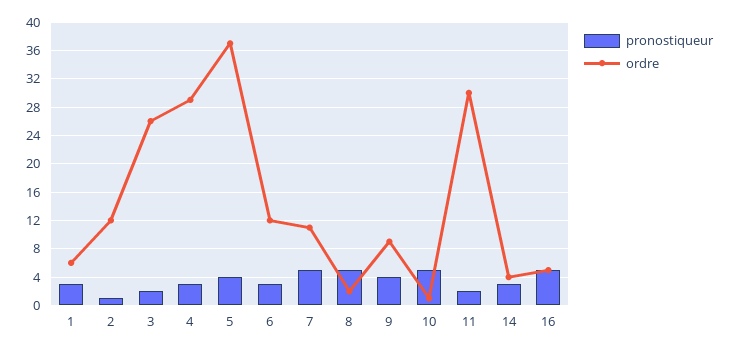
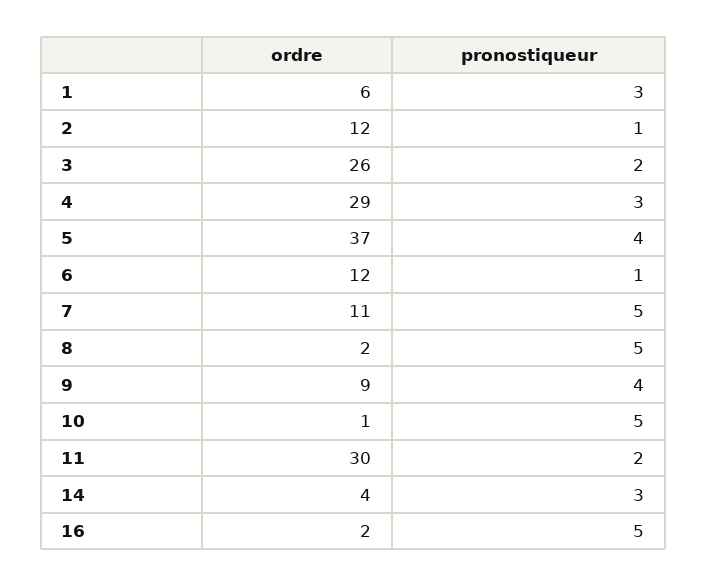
  {
    "pronostiqueur": {
      "1": 3,
      "2": 1,
      "3": 2,
      "4": 3,
      "5": 4,
-     "6": 3,
+     "6": 1,
      "7": 5,
      "8": 5,
      "9": 4,
      "10": 5,
      "11": 2,
      "14": 3,
      "16": 5
    },
    "ordre": {
      "1": 6,
      "2": 12,
      "3": 26,
      "4": 29,
      "5": 37,
      "6": 12,
      "7": 11,
      "8": 2,
      "9": 9,
      "10": 1,
      "11": 30,
      "14": 4,
-     "16": 5
+     "16": 2
    }
  }

